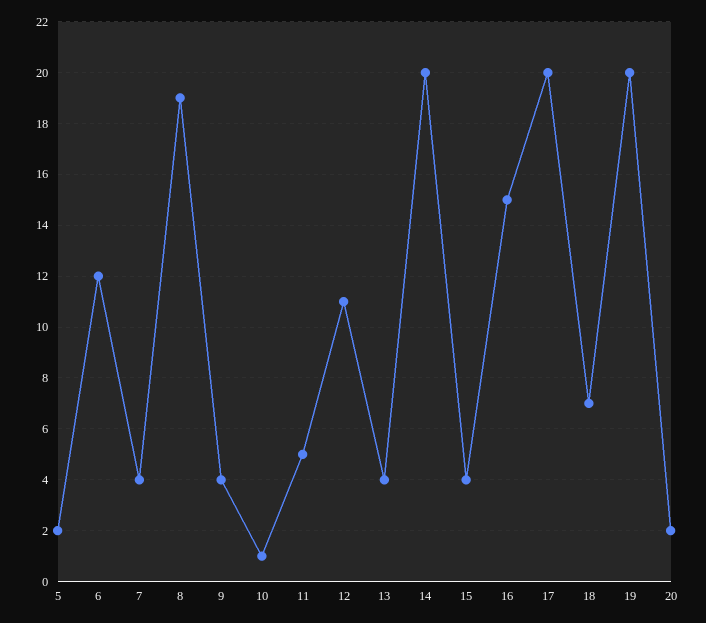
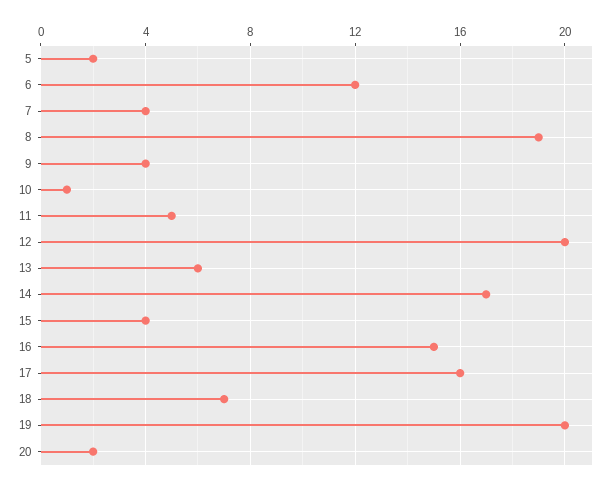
  {
    "5": 2,
    "6": 12,
    "7": 4,
    "8": 19,
    "9": 4,
    "10": 1,
    "11": 5,
-   "12": 11,
+   "12": 20,
-   "13": 4,
+   "13": 6,
-   "14": 20,
+   "14": 17,
    "15": 4,
    "16": 15,
-   "17": 20,
+   "17": 16,
    "18": 7,
    "19": 20,
    "20": 2
  }

